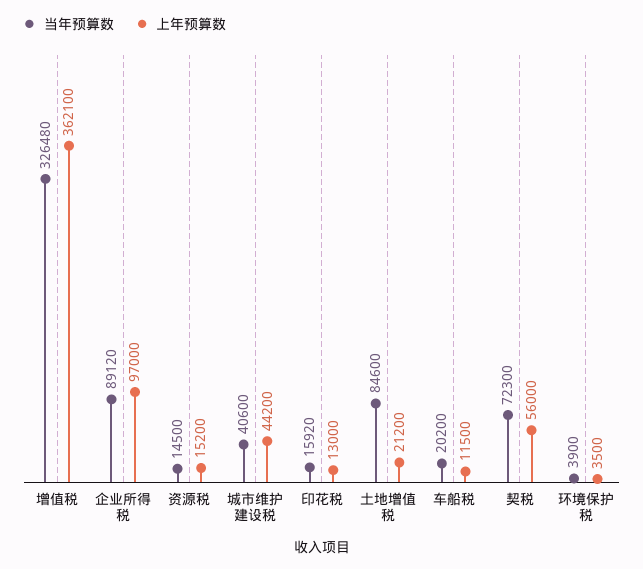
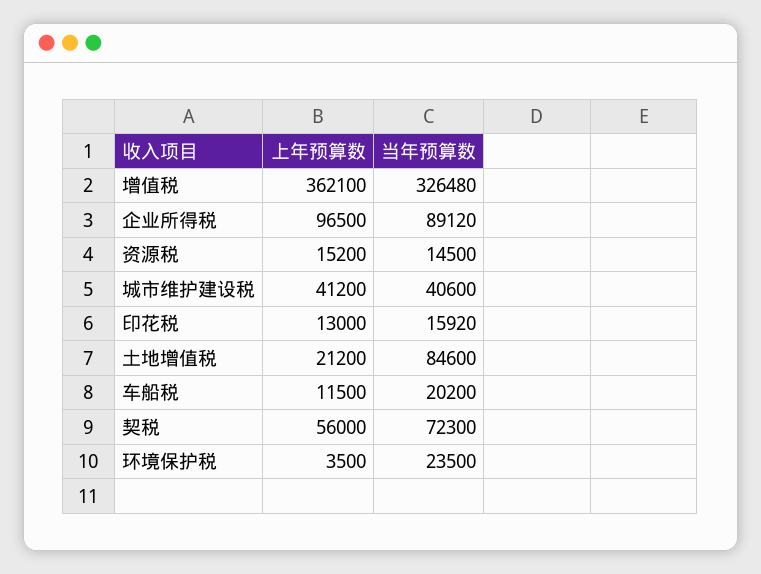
  {
    "当年预算数": {
      "增值税": 326480,
      "企业所得税": 89120,
      "资源税": 14500,
      "城市维护建设税": 40600,
      "印花税": 15920,
      "土地增值税": 84600,
      "车船税": 20200,
      "契税": 72300,
-     "环境保护税": 3900
+     "环境保护税": 23500
    },
    "上年预算数": {
      "增值税": 362100,
-     "企业所得税": 97000,
+     "企业所得税": 96500,
      "资源税": 15200,
-     "城市维护建设税": 44200,
+     "城市维护建设税": 41200,
      "印花税": 13000,
      "土地增值税": 21200,
      "车船税": 11500,
      "契税": 56000,
      "环境保护税": 3500
    }
  }

